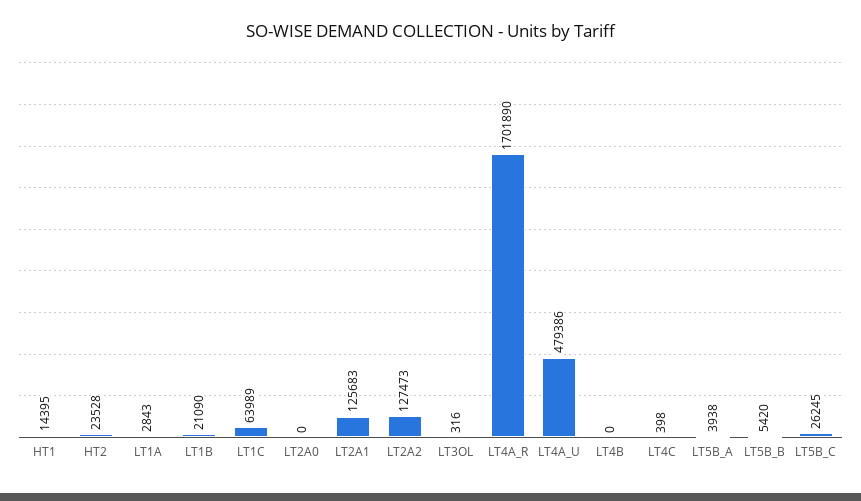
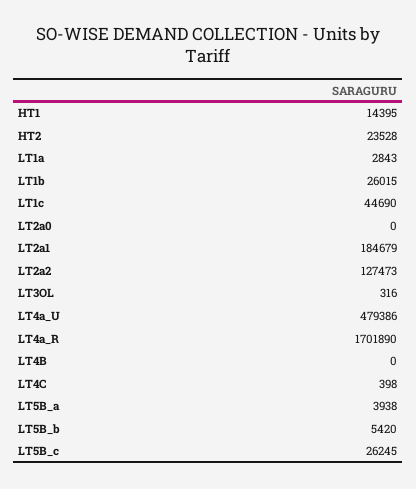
  {
    "HT1": 14395,
    "HT2": 23528,
    "LT1A": 2843,
-   "LT1B": 21090,
+   "LT1B": 26015,
-   "LT1C": 63989,
+   "LT1C": 44690,
    "LT2A0": 0,
-   "LT2A1": 125683,
+   "LT2A1": 184679,
    "LT2A2": 127473,
    "LT3OL": 316,
    "LT4A_R": 1701890,
    "LT4A_U": 479386,
    "LT4B": 0,
    "LT4C": 398,
    "LT5B_A": 3938,
    "LT5B_B": 5420,
    "LT5B_C": 26245
  }

